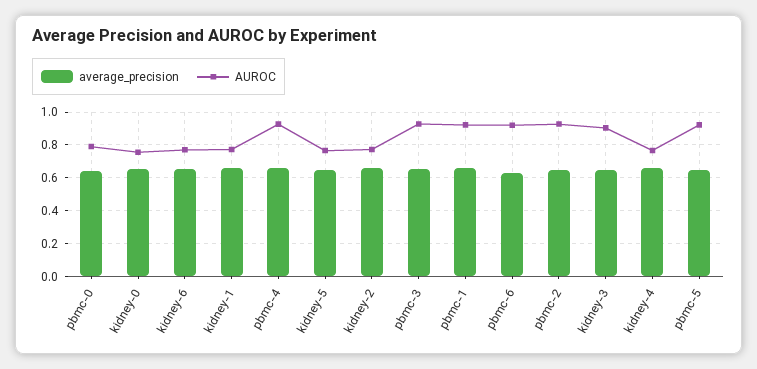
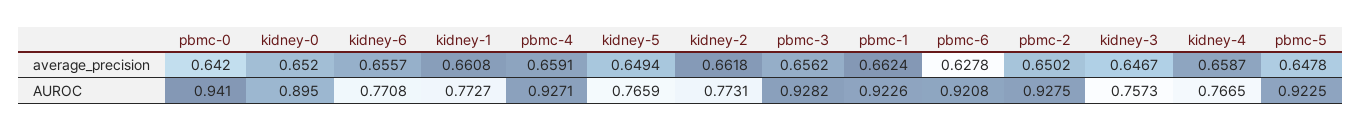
  {
    "average_precision": {
      "pbmc-0": 0.642,
      "kidney-0": 0.652,
      "kidney-6": 0.6557,
      "kidney-1": 0.6608,
      "pbmc-4": 0.6591,
      "kidney-5": 0.6494,
      "kidney-2": 0.6618,
      "pbmc-3": 0.6562,
      "pbmc-1": 0.6624,
      "pbmc-6": 0.6278,
      "pbmc-2": 0.6502,
      "kidney-3": 0.6467,
      "kidney-4": 0.6587,
      "pbmc-5": 0.6478
    },
    "AUROC": {
-     "pbmc-0": 0.8,
+     "pbmc-0": 0.941,
-     "kidney-0": 0.75,
+     "kidney-0": 0.895,
      "kidney-6": 0.7708,
      "kidney-1": 0.7727,
      "pbmc-4": 0.9271,
      "kidney-5": 0.7659,
      "kidney-2": 0.7731,
      "pbmc-3": 0.9282,
      "pbmc-1": 0.9226,
      "pbmc-6": 0.9208,
      "pbmc-2": 0.9275,
-     "kidney-3": 0.9,
+     "kidney-3": 0.7573,
      "kidney-4": 0.7665,
      "pbmc-5": 0.9225
    }
  }

